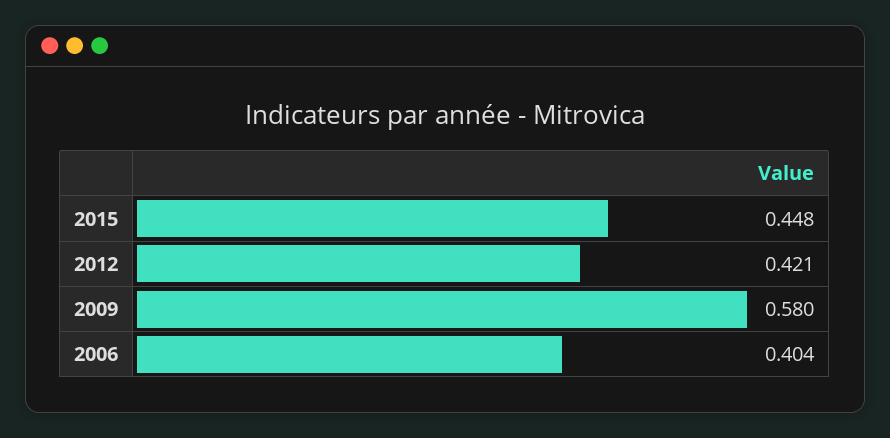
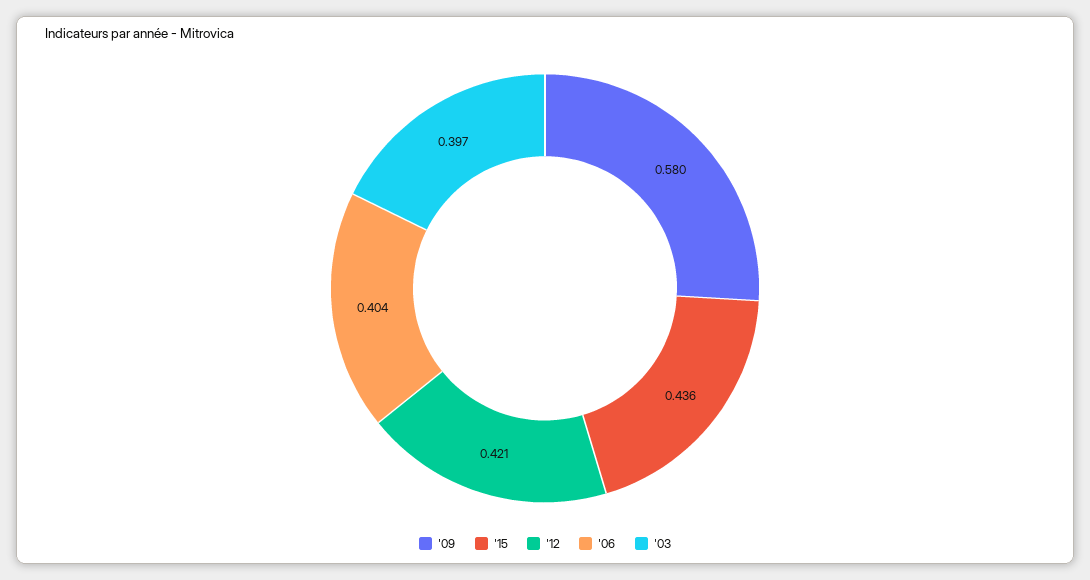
  {
-   "2015": 0.448,
+   "2015": 0.436,
    "2012": 0.421,
    "2009": 0.58,
-   "2006": 0.404
+   "2006": 0.404,
+   "'03": 0.397
  }

